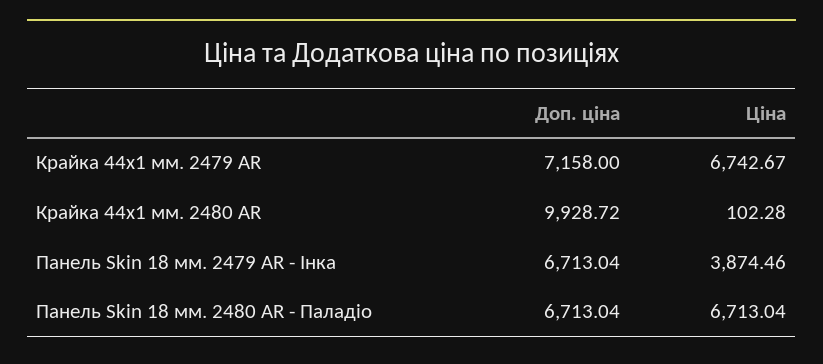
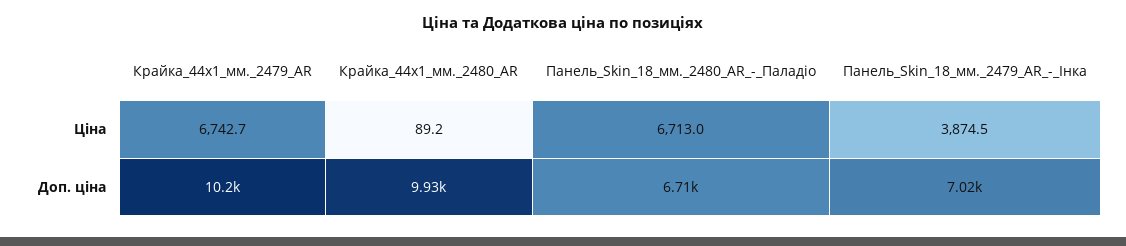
  {
    "Доп. ціна": {
-     "Крайка 44x1 мм. 2479 AR": 7158,
+     "Крайка 44x1 мм. 2479 AR": 10200,
      "Крайка 44x1 мм. 2480 AR": 9928.72,
-     "Панель Skin 18 мм. 2479 AR - Інка": 6713.04,
+     "Панель Skin 18 мм. 2479 AR - Інка": 7020,
      "Панель Skin 18 мм. 2480 AR - Паладіо": 6713.04
    },
    "Ціна": {
      "Крайка 44x1 мм. 2479 AR": 6742.67,
-     "Крайка 44x1 мм. 2480 AR": 102.28,
+     "Крайка 44x1 мм. 2480 AR": 89.2,
      "Панель Skin 18 мм. 2479 AR - Інка": 3874.46,
      "Панель Skin 18 мм. 2480 AR - Паладіо": 6713.04
    }
  }

